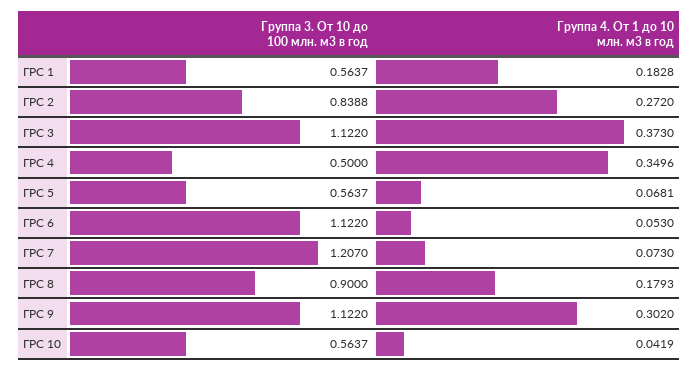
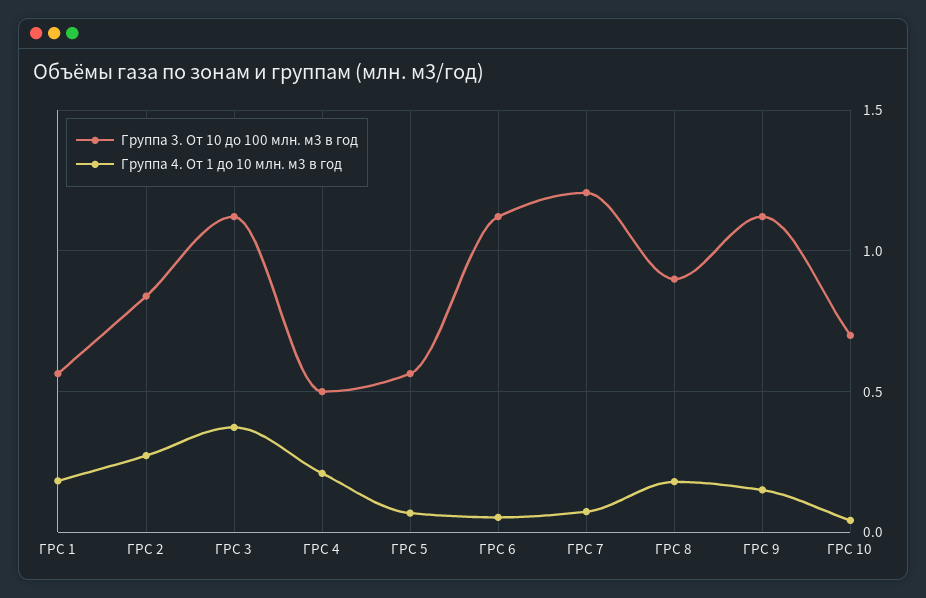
  {
    "Группа 3. От 10 до 100 млн. м3 в год": {
      "ГРС 1": 0.5637,
      "ГРС 2": 0.8388,
      "ГРС 3": 1.122,
      "ГРС 4": 0.5,
      "ГРС 5": 0.5637,
      "ГРС 6": 1.122,
      "ГРС 7": 1.207,
      "ГРС 8": 0.9,
      "ГРС 9": 1.122,
-     "ГРС 10": 0.5637
+     "ГРС 10": 0.7
    },
    "Группа 4. От 1 до 10 млн. м3 в год": {
      "ГРС 1": 0.1828,
      "ГРС 2": 0.272,
      "ГРС 3": 0.373,
-     "ГРС 4": 0.3496,
+     "ГРС 4": 0.2,
      "ГРС 5": 0.0681,
      "ГРС 6": 0.053,
      "ГРС 7": 0.073,
      "ГРС 8": 0.1793,
-     "ГРС 9": 0.302,
+     "ГРС 9": 0.15,
      "ГРС 10": 0.0419
    }
  }

